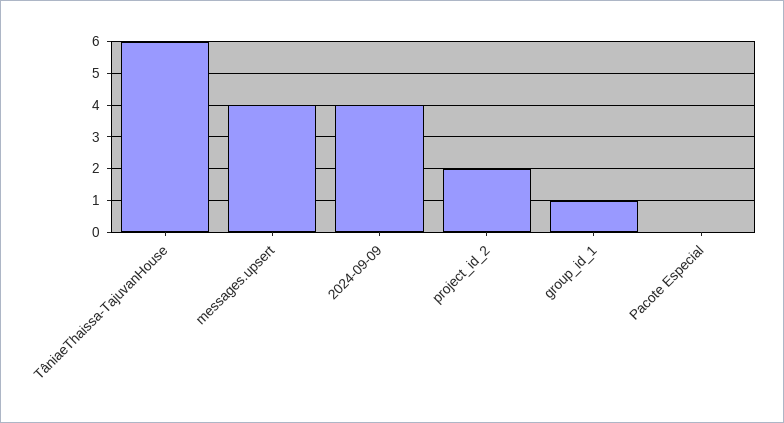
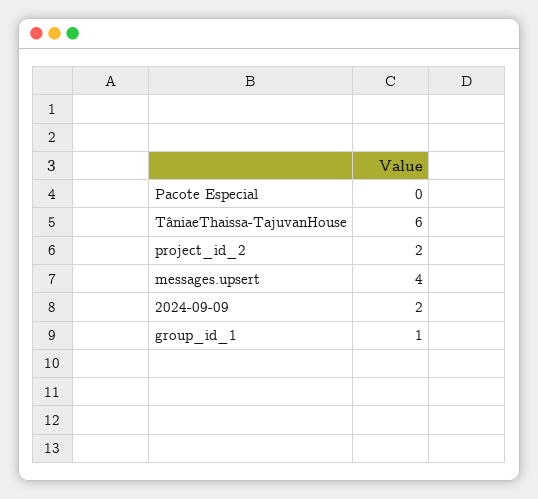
  {
    "TâniaeThaissa-TajuvanHouse": 6,
    "messages.upsert": 4,
-   "2024-09-09": 4,
+   "2024-09-09": 2,
    "project_id_2": 2,
    "group_id_1": 1,
    "Pacote Especial": 0
  }

